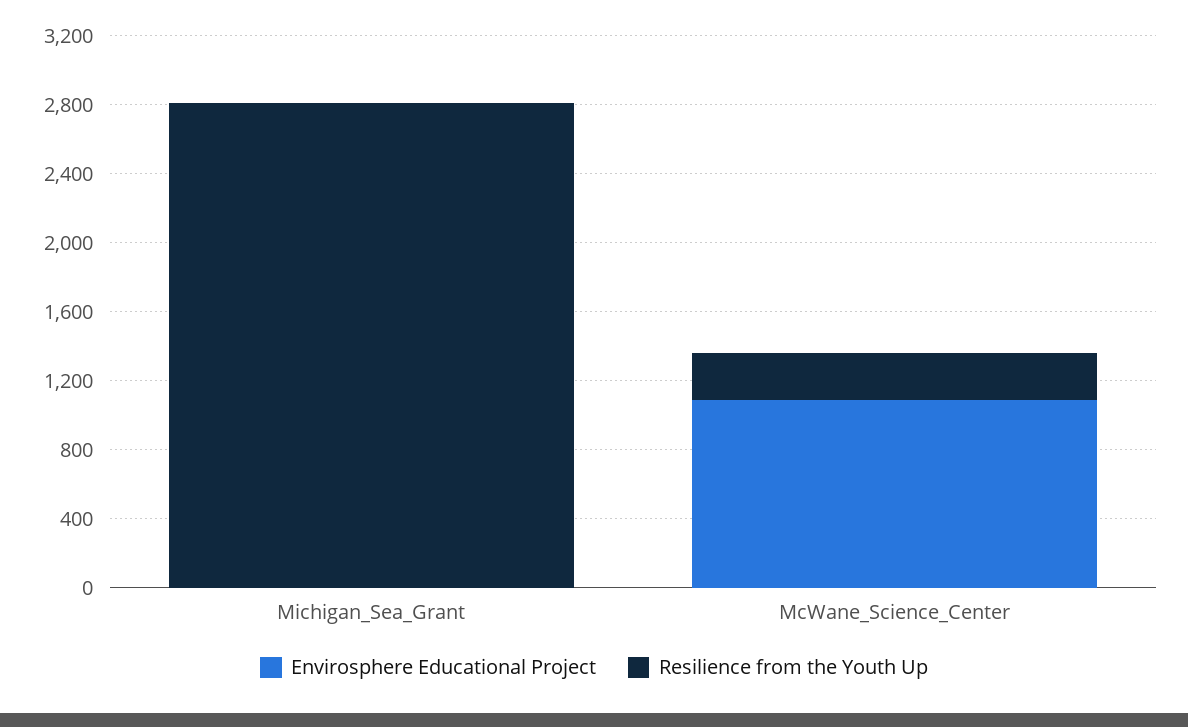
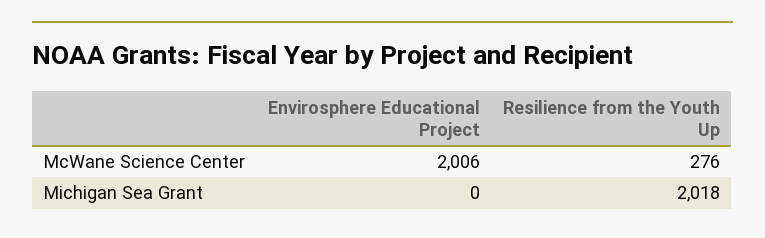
  {
    "Envirosphere Educational Project": {
      "Michigan_Sea_Grant": 0,
-     "McWane_Science_Center": 1100
+     "McWane_Science_Center": 2006
    },
    "Resilience from the Youth Up": {
-     "Michigan_Sea_Grant": 2800,
+     "Michigan_Sea_Grant": 2018,
      "McWane_Science_Center": 276
    }
  }

